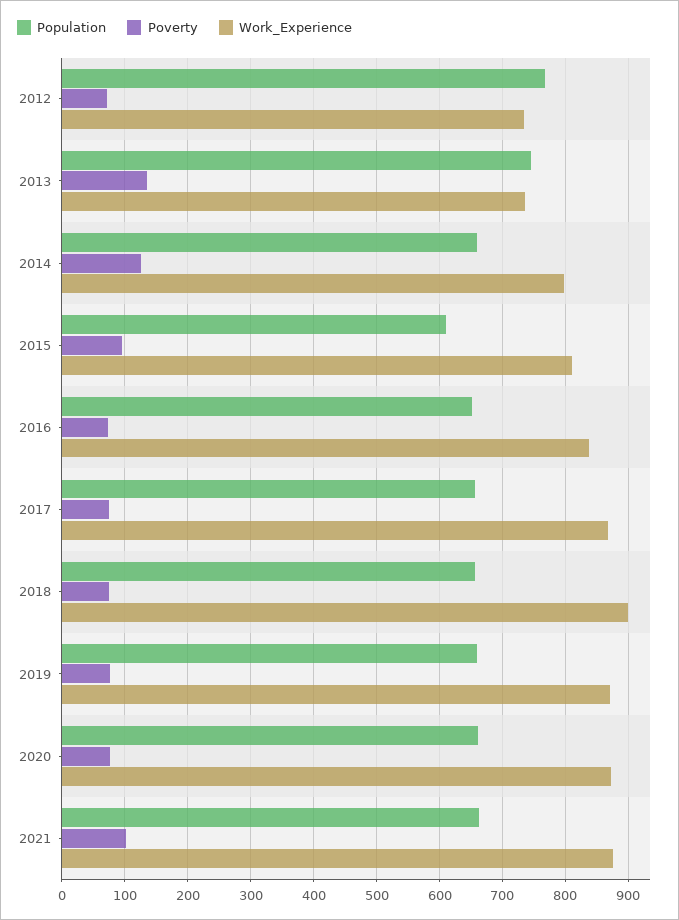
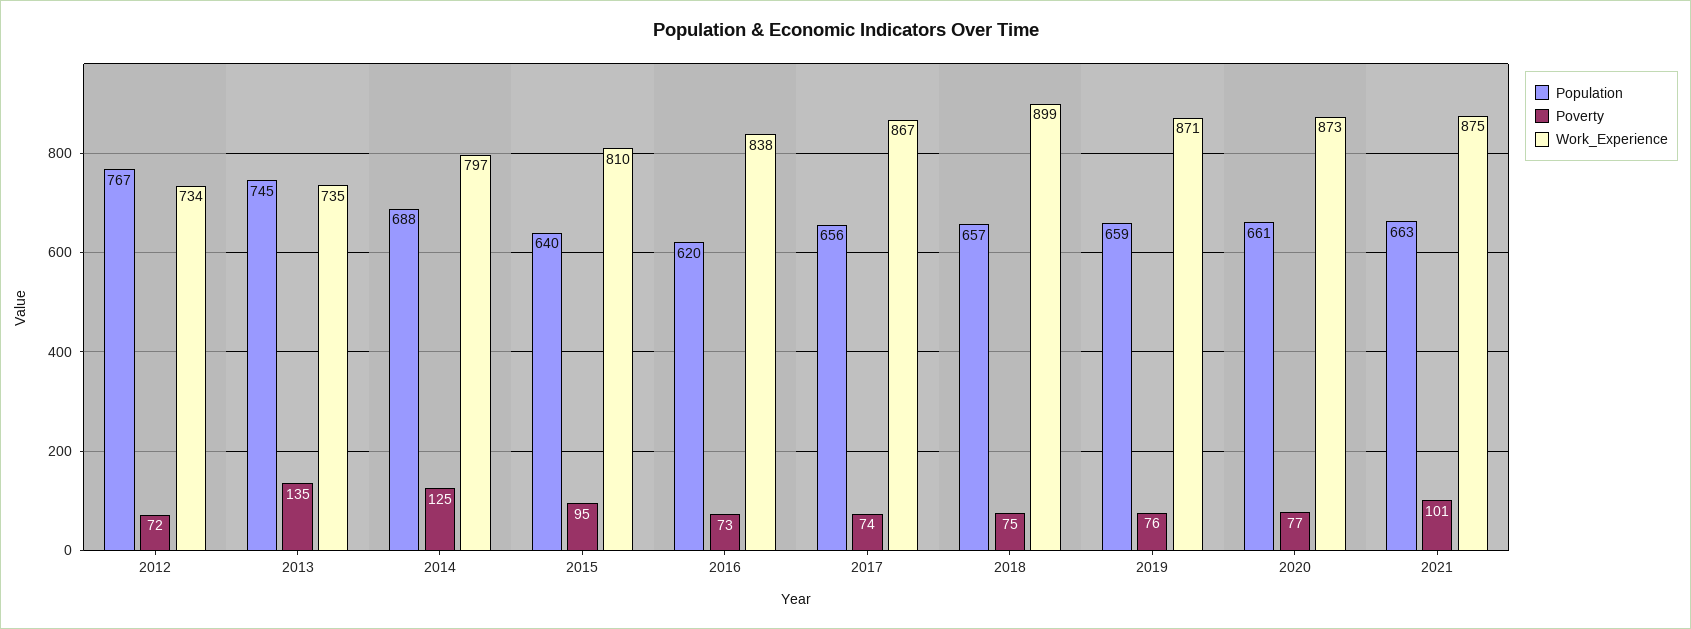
  {
    "Population": {
      "2012": 767,
      "2013": 745,
-     "2014": 660,
+     "2014": 688,
-     "2015": 610,
+     "2015": 640,
-     "2016": 650,
+     "2016": 620,
      "2017": 656,
      "2018": 657,
      "2019": 659,
      "2020": 661,
      "2021": 663
    },
    "Poverty": {
      "2012": 72,
      "2013": 135,
      "2014": 125,
      "2015": 95,
      "2016": 73,
      "2017": 74,
      "2018": 75,
      "2019": 76,
      "2020": 77,
      "2021": 101
    },
    "Work_Experience": {
      "2012": 734,
      "2013": 735,
      "2014": 797,
      "2015": 810,
      "2016": 838,
      "2017": 867,
      "2018": 899,
      "2019": 871,
      "2020": 873,
      "2021": 875
    }
  }

